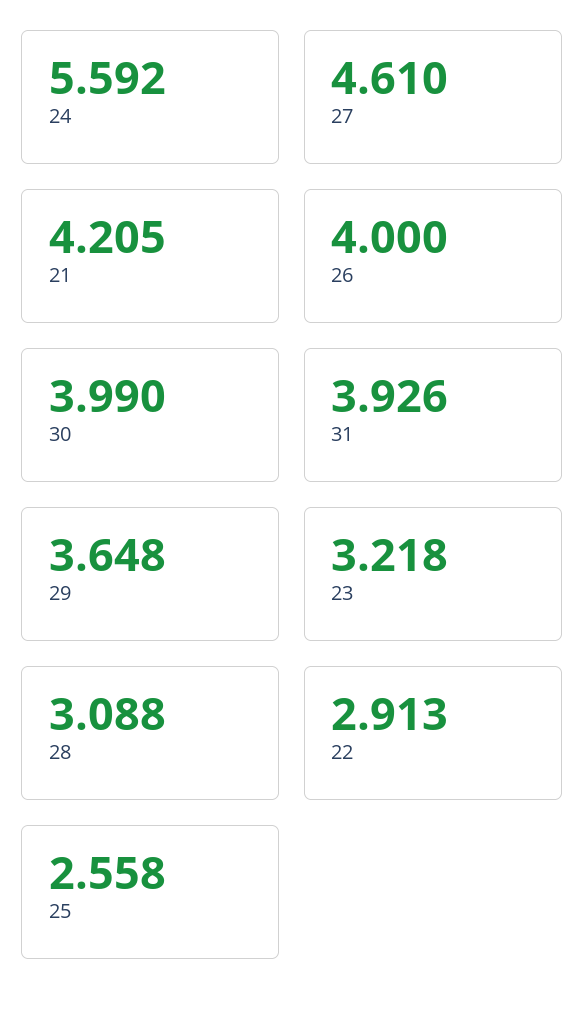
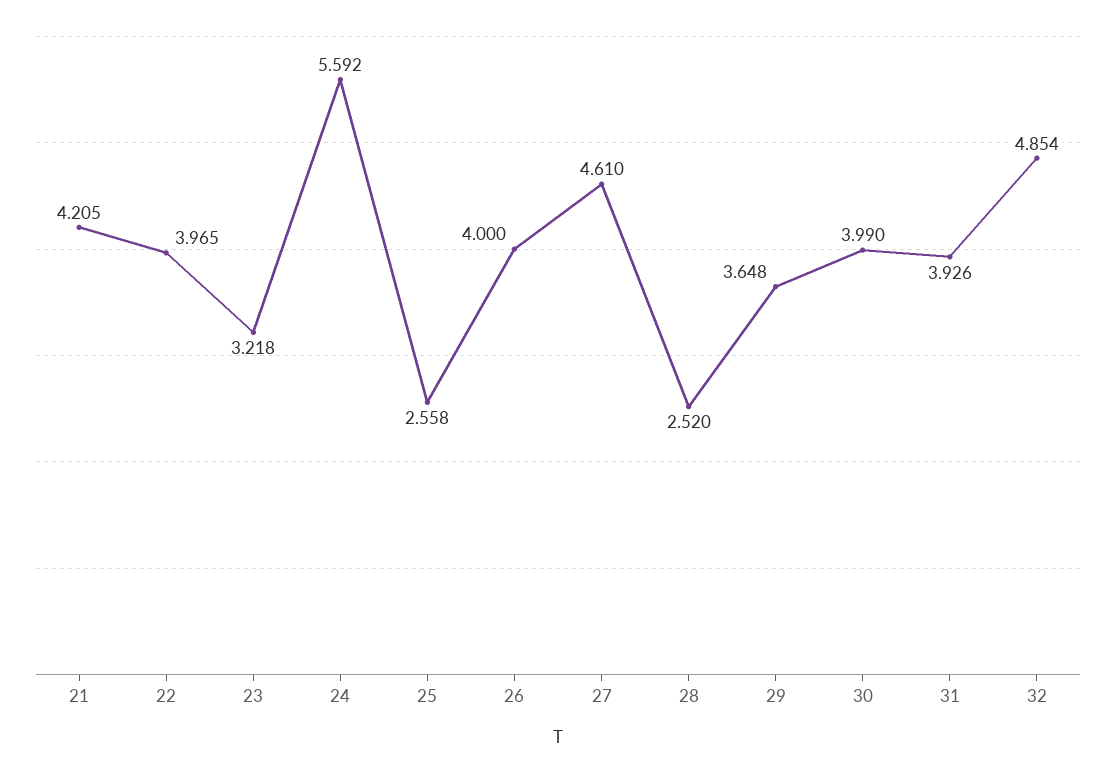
  {
    "24": 5.592,
    "27": 4.61,
    "21": 4.205,
    "26": 4,
    "30": 3.99,
    "31": 3.926,
    "29": 3.648,
    "23": 3.218,
-   "28": 3.088,
+   "28": 2.52,
-   "22": 2.913,
+   "22": 3.965,
-   "25": 2.558
+   "25": 2.558,
+   "32": 4.854
  }

